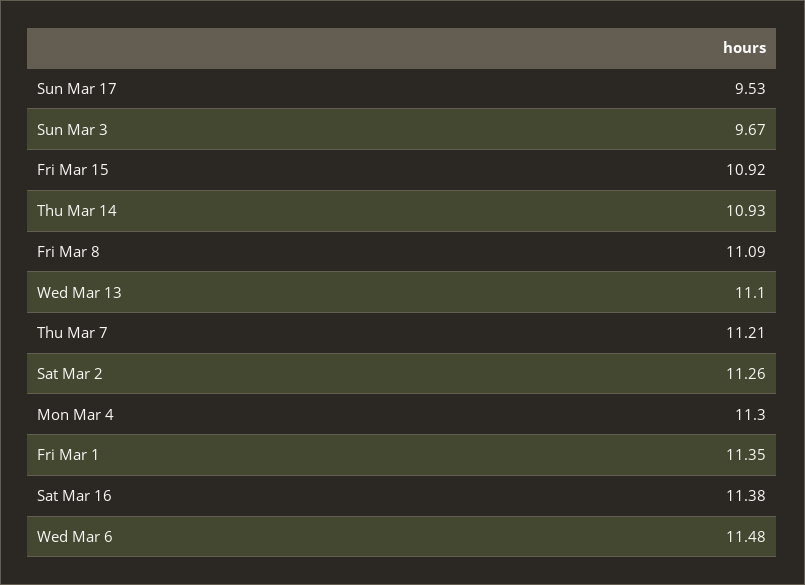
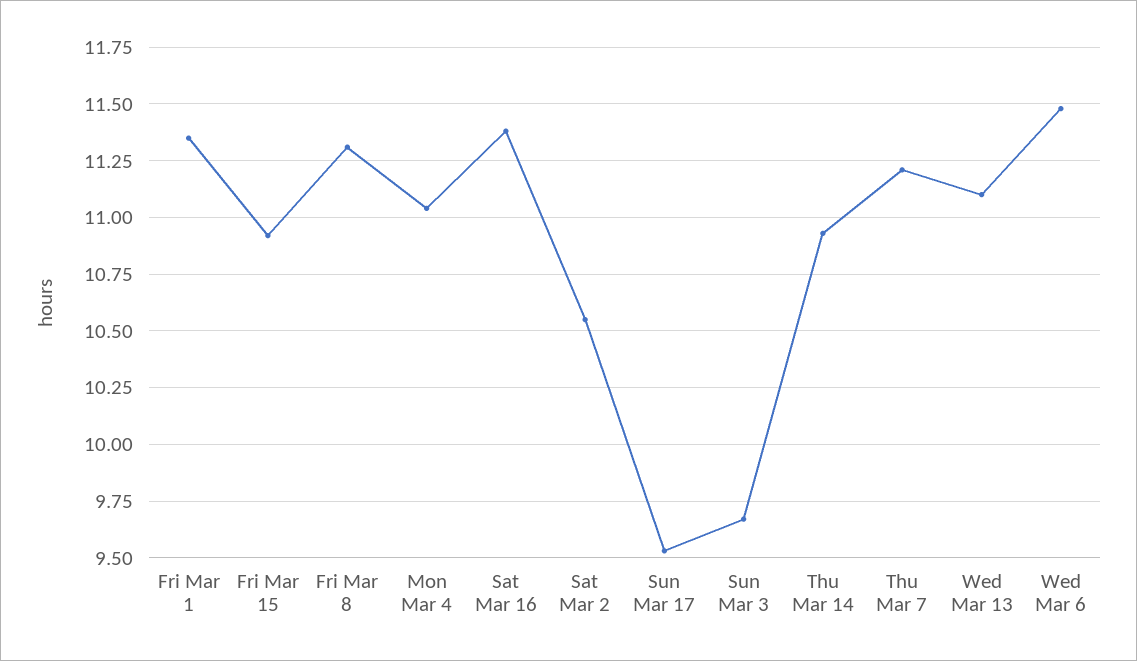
  {
    "Sun Mar 17": 9.53,
    "Sun Mar 3": 9.67,
    "Fri Mar 15": 10.92,
    "Thu Mar 14": 10.93,
-   "Fri Mar 8": 11.09,
+   "Fri Mar 8": 11.3,
    "Wed Mar 13": 11.1,
    "Thu Mar 7": 11.21,
-   "Sat Mar 2": 11.26,
+   "Sat Mar 2": 10.55,
-   "Mon Mar 4": 11.3,
+   "Mon Mar 4": 11.05,
    "Fri Mar 1": 11.35,
    "Sat Mar 16": 11.38,
    "Wed Mar 6": 11.48
  }

